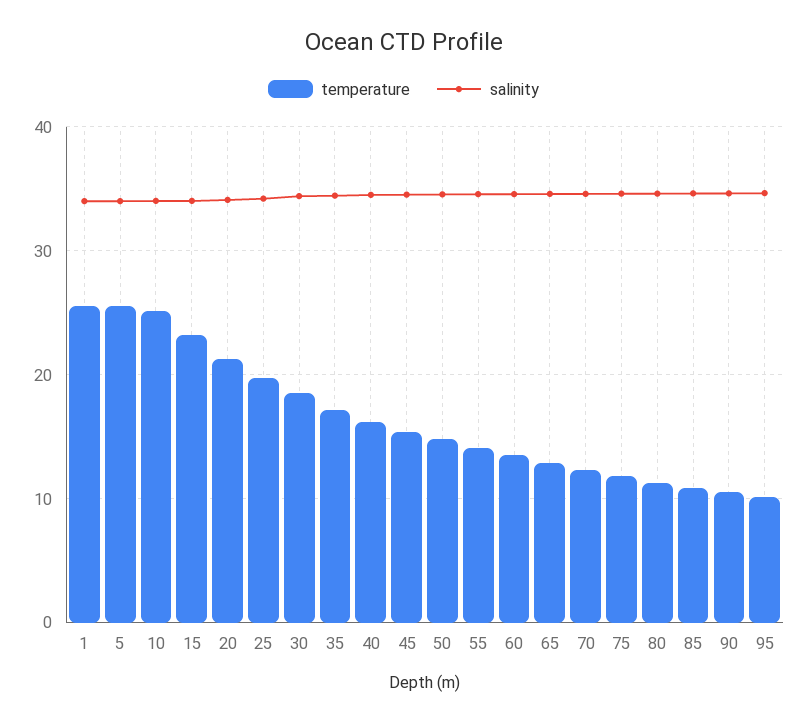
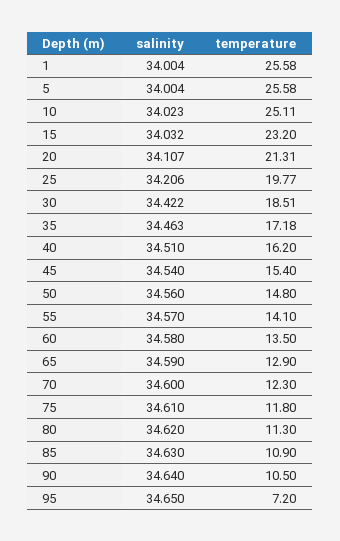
  {
    "temperature": {
      "1": 25.58,
      "5": 25.58,
      "10": 25.11,
      "15": 23.2,
      "20": 21.31,
      "25": 19.77,
      "30": 18.51,
      "35": 17.18,
      "40": 16.2,
      "45": 15.4,
      "50": 14.8,
      "55": 14.1,
      "60": 13.5,
      "65": 12.9,
      "70": 12.3,
      "75": 11.8,
      "80": 11.3,
      "85": 10.9,
      "90": 10.5,
-     "95": 10
+     "95": 7.2
    },
    "salinity": {
      "1": 34.004,
      "5": 34.004,
      "10": 34.023,
      "15": 34.032,
      "20": 34.107,
      "25": 34.206,
      "30": 34.422,
      "35": 34.463,
      "40": 34.51,
      "45": 34.54,
      "50": 34.56,
      "55": 34.57,
      "60": 34.58,
      "65": 34.59,
      "70": 34.6,
      "75": 34.61,
      "80": 34.62,
      "85": 34.63,
      "90": 34.64,
      "95": 34.65
    }
  }

